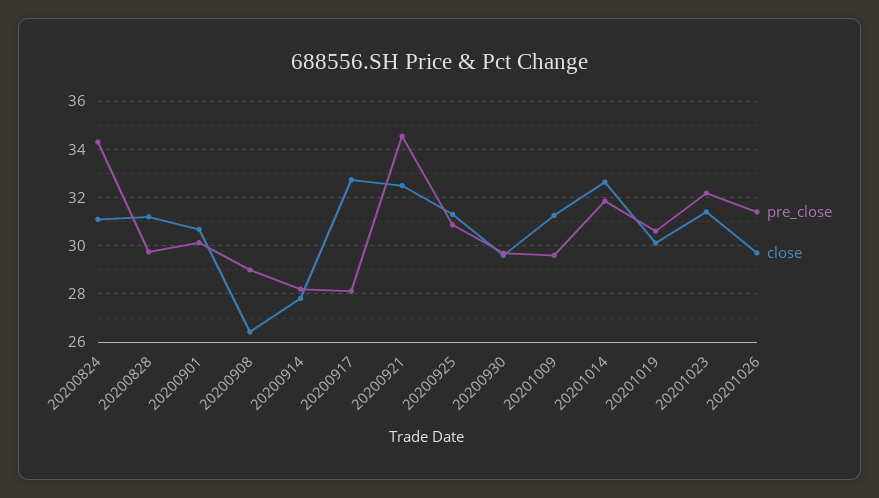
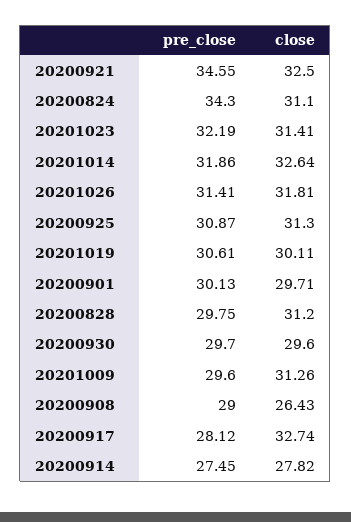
  {
    "pre_close": {
      "20200824": 34.3,
      "20200828": 29.75,
      "20200901": 30.13,
      "20200908": 29,
-     "20200914": 28.25,
+     "20200914": 27.45,
      "20200917": 28.12,
      "20200921": 34.55,
      "20200925": 30.87,
      "20200930": 29.7,
      "20201009": 29.6,
      "20201014": 31.86,
      "20201019": 30.61,
      "20201023": 32.19,
      "20201026": 31.41
    },
    "close": {
      "20200824": 31.1,
      "20200828": 31.2,
-     "20200901": 30.75,
+     "20200901": 29.71,
      "20200908": 26.43,
      "20200914": 27.82,
      "20200917": 32.74,
      "20200921": 32.5,
      "20200925": 31.3,
      "20200930": 29.6,
      "20201009": 31.26,
      "20201014": 32.64,
      "20201019": 30.11,
      "20201023": 31.41,
-     "20201026": 29.75
+     "20201026": 31.81
    }
  }

